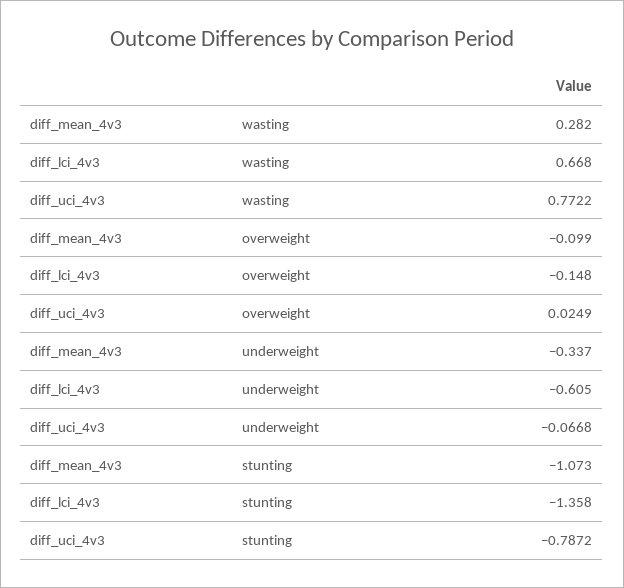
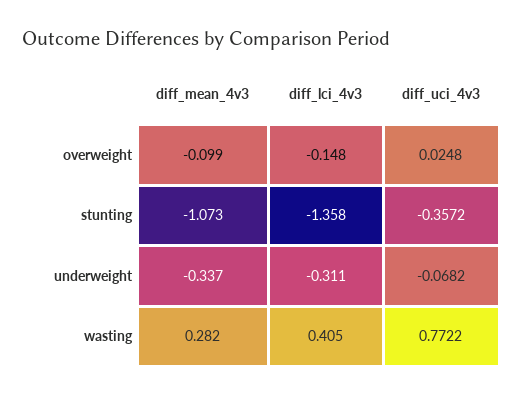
  {
    "diff_mean_4v3": {
      "wasting": 0.282,
      "overweight": -0.099,
      "underweight": -0.337,
      "stunting": -1.073
    },
    "diff_lci_4v3": {
-     "wasting": 0.668,
+     "wasting": 0.405,
      "overweight": -0.148,
-     "underweight": -0.605,
+     "underweight": -0.311,
      "stunting": -1.358
    },
    "diff_uci_4v3": {
      "wasting": 0.7722,
-     "overweight": 0.0249,
+     "overweight": 0.0248,
-     "underweight": -0.0668,
+     "underweight": -0.0682,
-     "stunting": -0.7872
+     "stunting": -0.3572
    }
  }

